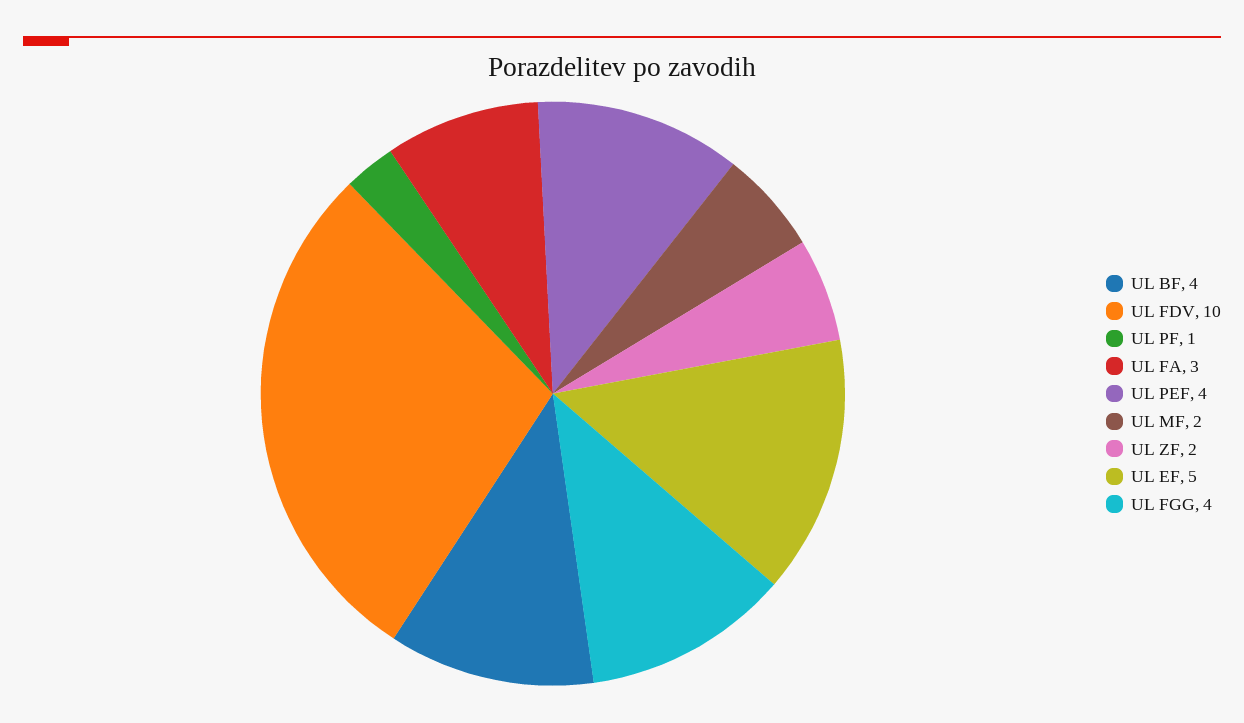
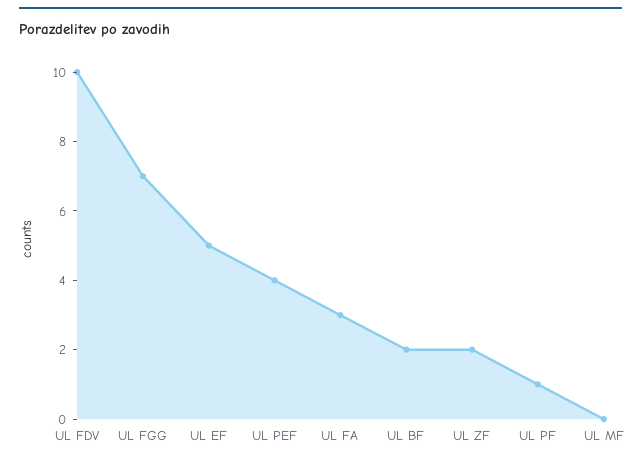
  {
-   "UL BF": 4,
+   "UL BF": 2,
    "UL FDV": 10,
    "UL PF": 1,
    "UL FA": 3,
    "UL PEF": 4,
-   "UL MF": 2,
+   "UL MF": 0,
    "UL ZF": 2,
    "UL EF": 5,
-   "UL FGG": 4
+   "UL FGG": 7
  }

